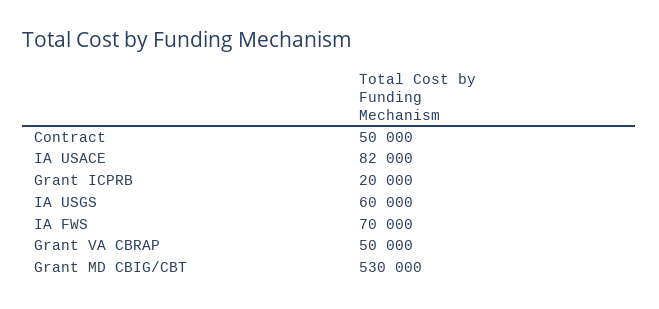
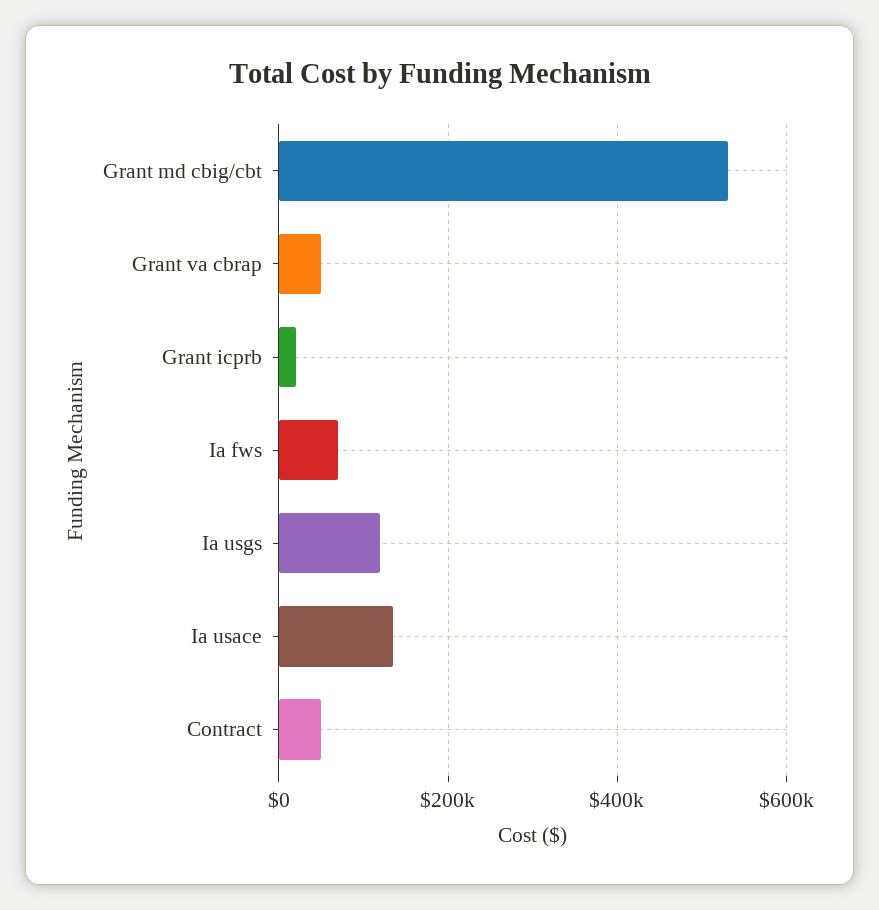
  {
    "Contract": 50000,
-   "IA USACE": 82000,
+   "IA USACE": 140000,
    "Grant ICPRB": 20000,
-   "IA USGS": 60000,
+   "IA USGS": 120000,
    "IA FWS": 70000,
    "Grant VA CBRAP": 50000,
    "Grant MD CBIG/CBT": 530000
  }

